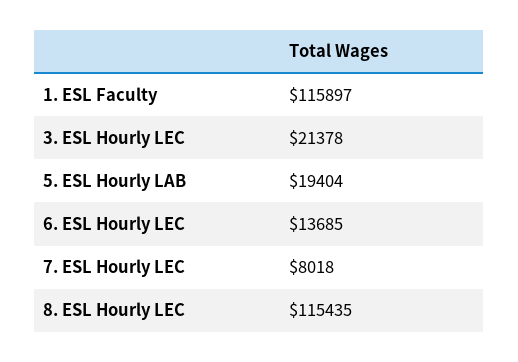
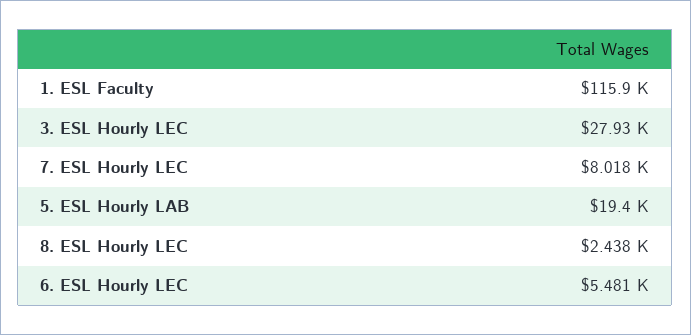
  {
    "1. ESL Faculty": 115897,
-   "3. ESL Hourly LEC": 21378,
+   "3. ESL Hourly LEC": 27930,
    "5. ESL Hourly LAB": 19404,
-   "6. ESL Hourly LEC": 13685,
+   "6. ESL Hourly LEC": 5481,
    "7. ESL Hourly LEC": 8018,
-   "8. ESL Hourly LEC": 115435
+   "8. ESL Hourly LEC": 2438
  }

